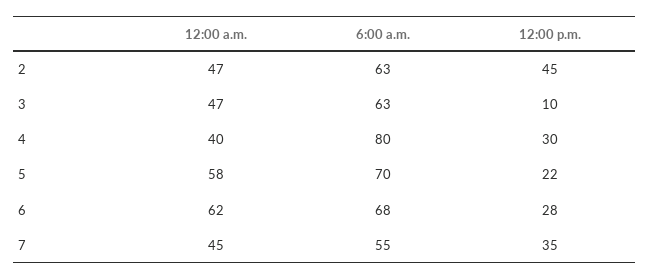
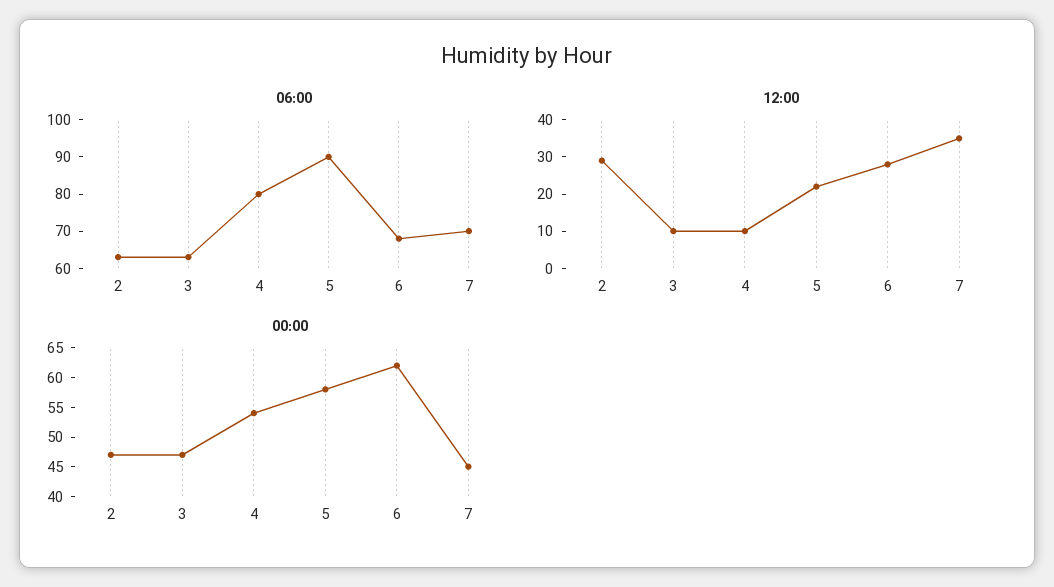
  {
    "12:00 a.m.": {
      "2": 47,
      "3": 47,
-     "4": 40,
+     "4": 55,
      "5": 58,
      "6": 62,
      "7": 45
    },
    "6:00 a.m.": {
      "2": 63,
      "3": 63,
      "4": 80,
-     "5": 70,
+     "5": 90,
      "6": 68,
-     "7": 55
+     "7": 70
    },
    "12:00 p.m.": {
-     "2": 45,
+     "2": 30,
      "3": 10,
-     "4": 30,
+     "4": 10,
      "5": 22,
      "6": 28,
      "7": 35
    }
  }

